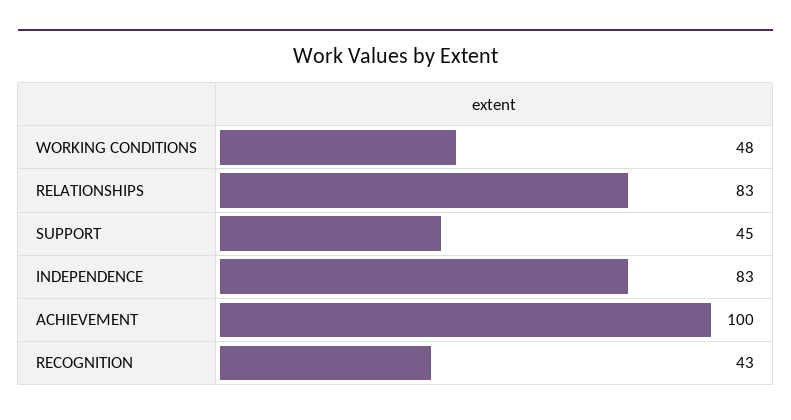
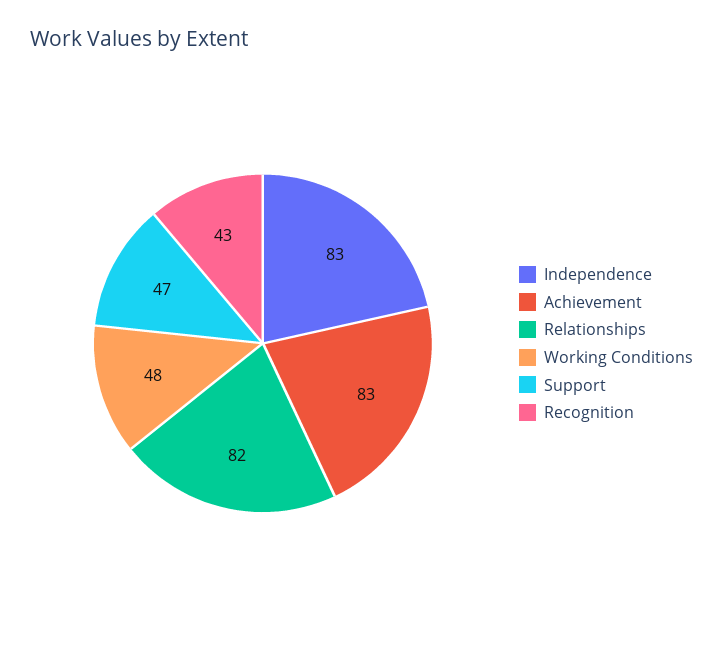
  {
    "WORKING CONDITIONS": 48,
-   "RELATIONSHIPS": 83,
+   "RELATIONSHIPS": 82,
-   "SUPPORT": 45,
+   "SUPPORT": 47,
    "INDEPENDENCE": 83,
-   "ACHIEVEMENT": 100,
+   "ACHIEVEMENT": 83,
    "RECOGNITION": 43
  }

